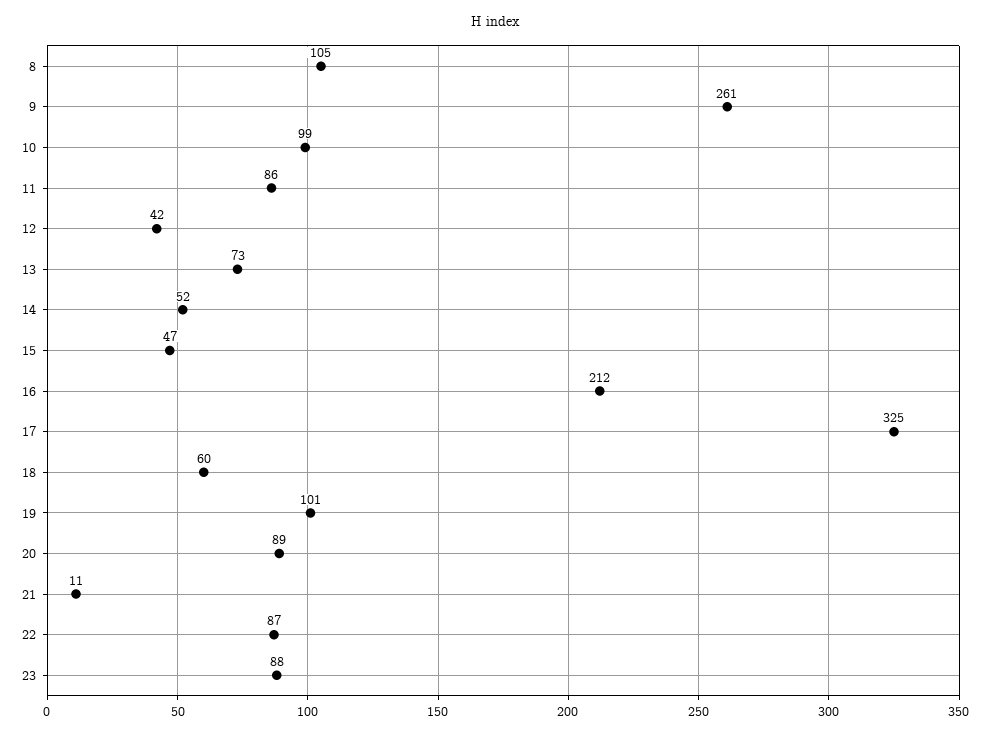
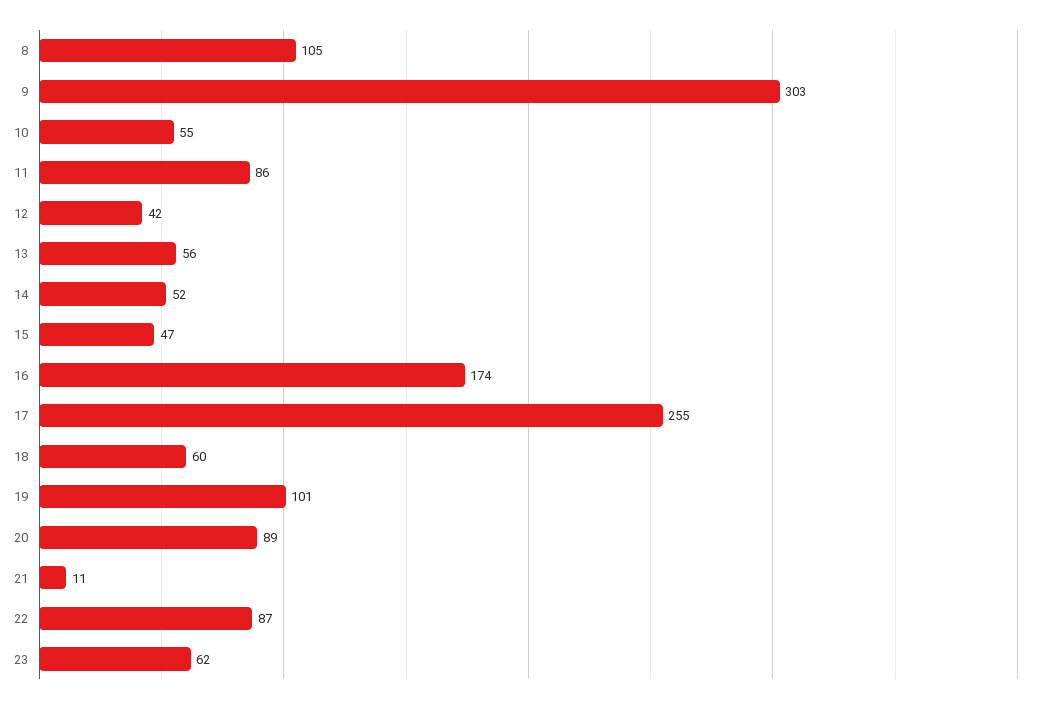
  {
    "8": 105,
-   "9": 261,
+   "9": 303,
-   "10": 99,
+   "10": 55,
    "11": 86,
    "12": 42,
-   "13": 73,
+   "13": 56,
    "14": 52,
    "15": 47,
-   "16": 212,
+   "16": 174,
-   "17": 325,
+   "17": 255,
    "18": 60,
    "19": 101,
    "20": 89,
    "21": 11,
    "22": 87,
-   "23": 88
+   "23": 62
  }

